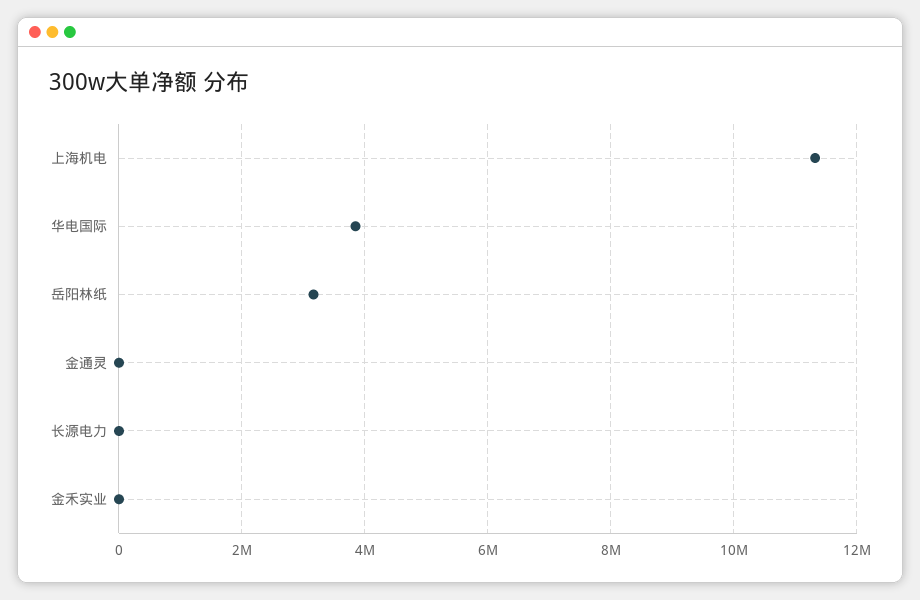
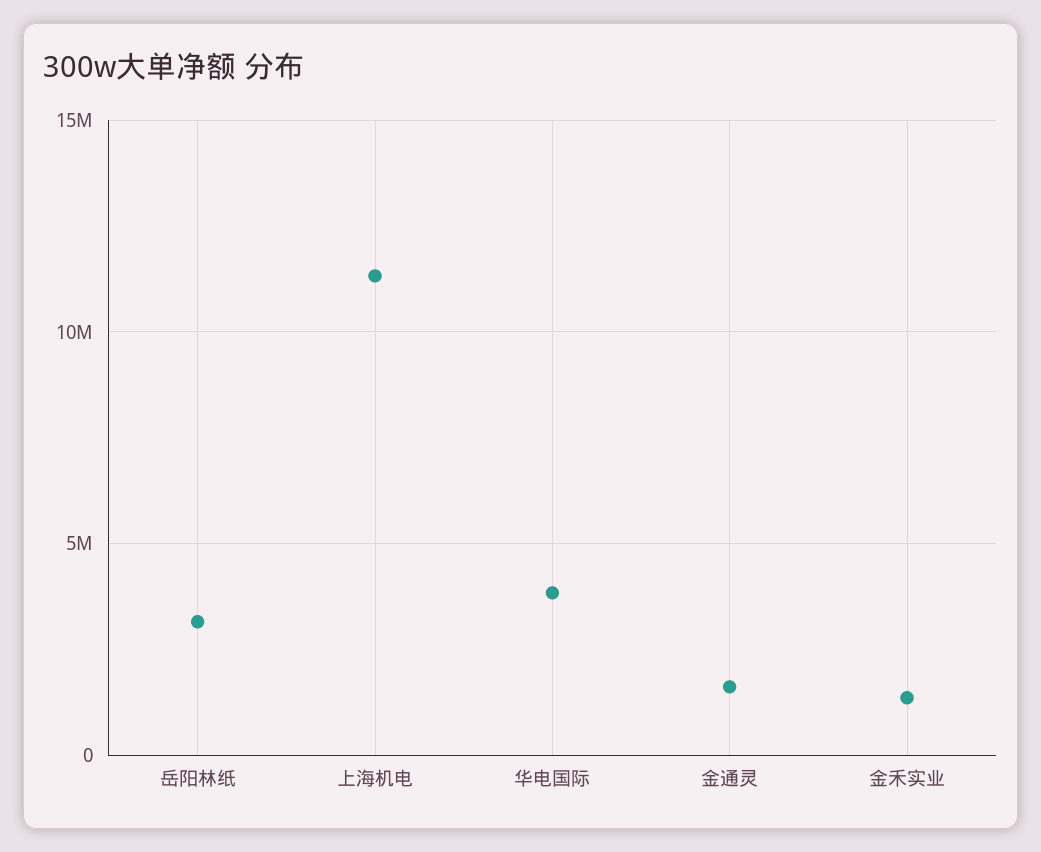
  {
    "上海机电": 11400000,
    "华电国际": 3800000,
    "岳阳林纸": 3200000,
-   "金通灵": 0,
+   "金通灵": 1500000,
-   "长源电力": 0,
-   "金禾实业": 0
+   "金禾实业": 1500000
  }

